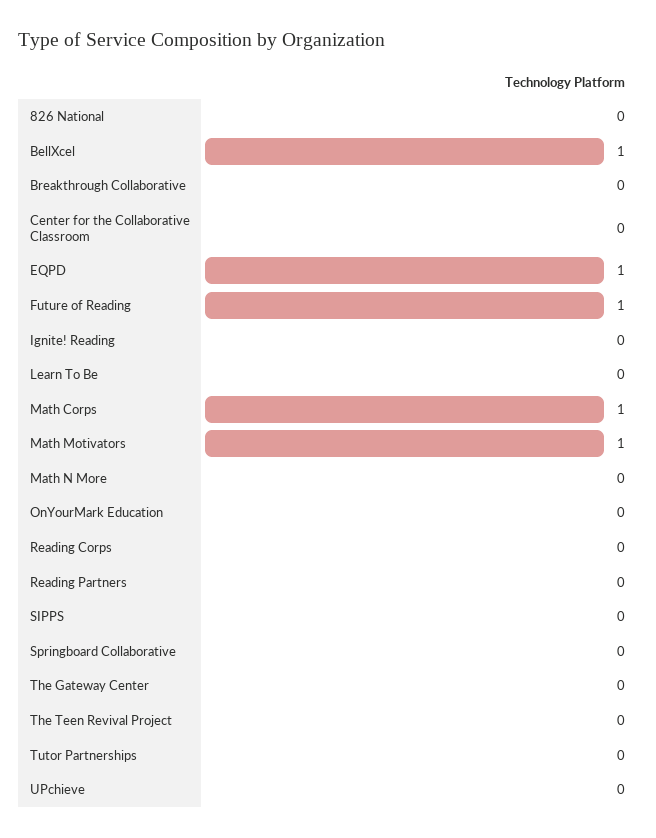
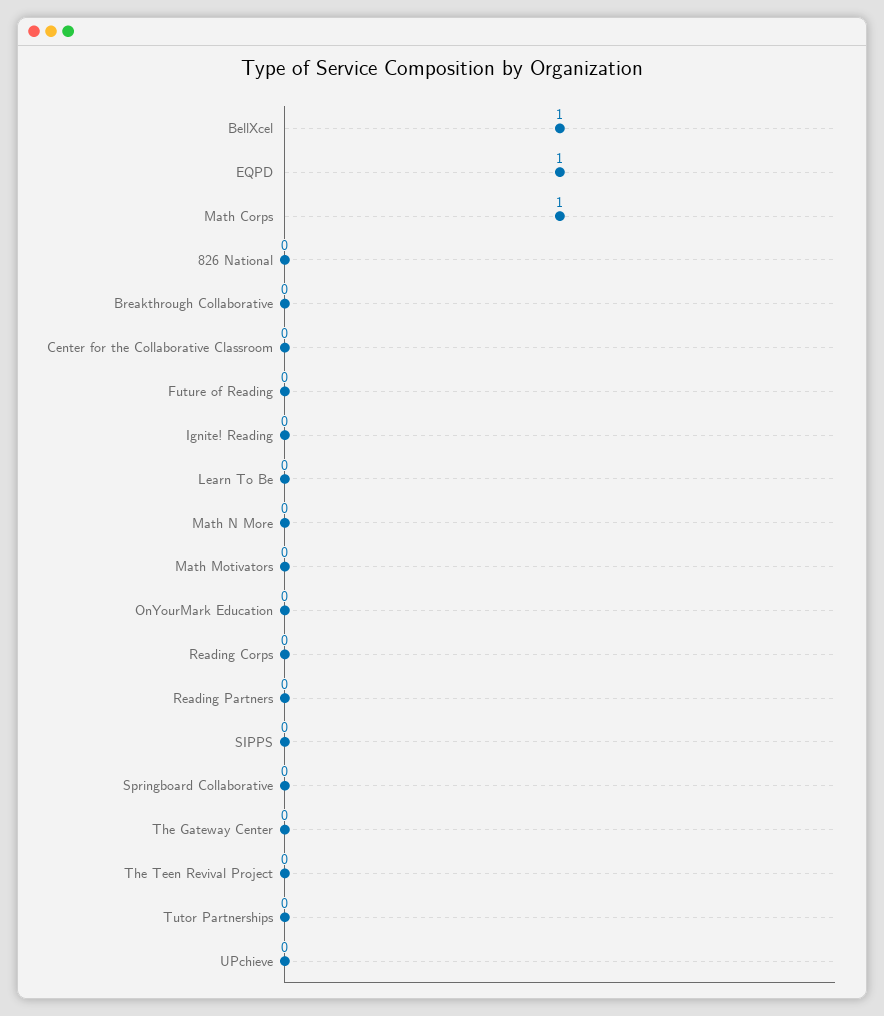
  {
    "826 National": 0,
    "BellXcel": 1,
    "Breakthrough Collaborative": 0,
    "Center for the Collaborative Classroom": 0,
    "EQPD": 1,
-   "Future of Reading": 1,
+   "Future of Reading": 0,
    "Ignite! Reading": 0,
    "Learn To Be": 0,
    "Math Corps": 1,
-   "Math Motivators": 1,
+   "Math Motivators": 0,
    "Math N More": 0,
    "OnYourMark Education": 0,
    "Reading Corps": 0,
    "Reading Partners": 0,
    "SIPPS": 0,
    "Springboard Collaborative": 0,
    "The Gateway Center": 0,
    "The Teen Revival Project": 0,
    "Tutor Partnerships": 0,
    "UPchieve": 0
  }

